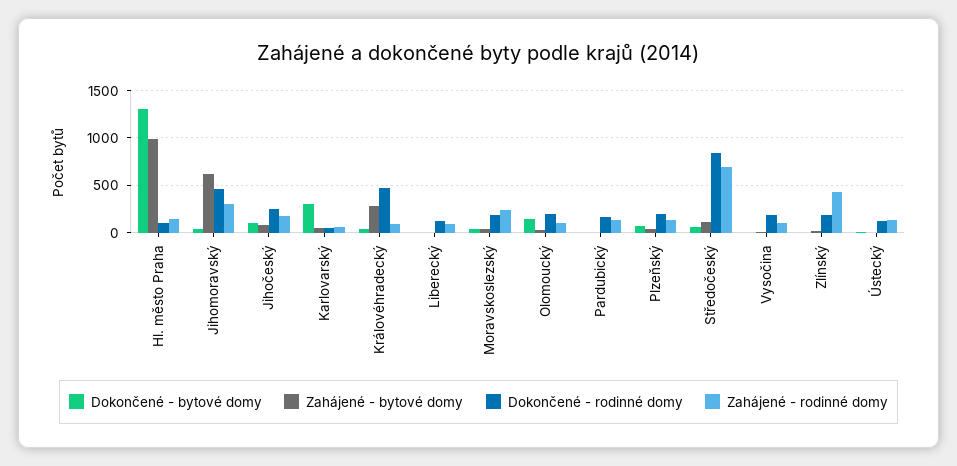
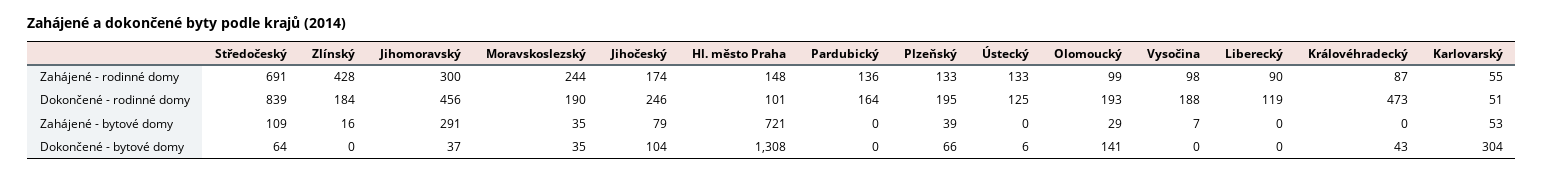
  {
    "Dokončené - bytové domy": {
      "Hl. město Praha": 1308,
      "Jihomoravský": 37,
      "Jihočeský": 104,
      "Karlovarský": 304,
      "Královéhradecký": 43,
      "Liberecký": 0,
      "Moravskoslezský": 35,
      "Olomoucký": 141,
      "Pardubický": 0,
      "Plzeňský": 66,
      "Středočeský": 64,
      "Vysočina": 0,
      "Zlínský": 0,
      "Ústecký": 6
    },
    "Zahájené - bytové domy": {
-     "Hl. město Praha": 1000,
+     "Hl. město Praha": 721,
-     "Jihomoravský": 600,
+     "Jihomoravský": 291,
      "Jihočeský": 79,
      "Karlovarský": 53,
-     "Královéhradecký": 300,
+     "Královéhradecký": 0,
      "Liberecký": 0,
      "Moravskoslezský": 35,
      "Olomoucký": 29,
      "Pardubický": 0,
      "Plzeňský": 39,
      "Středočeský": 109,
      "Vysočina": 7,
      "Zlínský": 16,
      "Ústecký": 0
    },
    "Dokončené - rodinné domy": {
      "Hl. město Praha": 101,
      "Jihomoravský": 456,
      "Jihočeský": 246,
      "Karlovarský": 51,
      "Královéhradecký": 473,
      "Liberecký": 119,
      "Moravskoslezský": 190,
      "Olomoucký": 193,
      "Pardubický": 164,
      "Plzeňský": 195,
      "Středočeský": 839,
      "Vysočina": 188,
      "Zlínský": 184,
      "Ústecký": 125
    },
    "Zahájené - rodinné domy": {
      "Hl. město Praha": 148,
      "Jihomoravský": 300,
      "Jihočeský": 174,
      "Karlovarský": 55,
      "Královéhradecký": 87,
      "Liberecký": 90,
      "Moravskoslezský": 244,
      "Olomoucký": 99,
      "Pardubický": 136,
      "Plzeňský": 133,
      "Středočeský": 691,
      "Vysočina": 98,
      "Zlínský": 428,
      "Ústecký": 133
    }
  }

